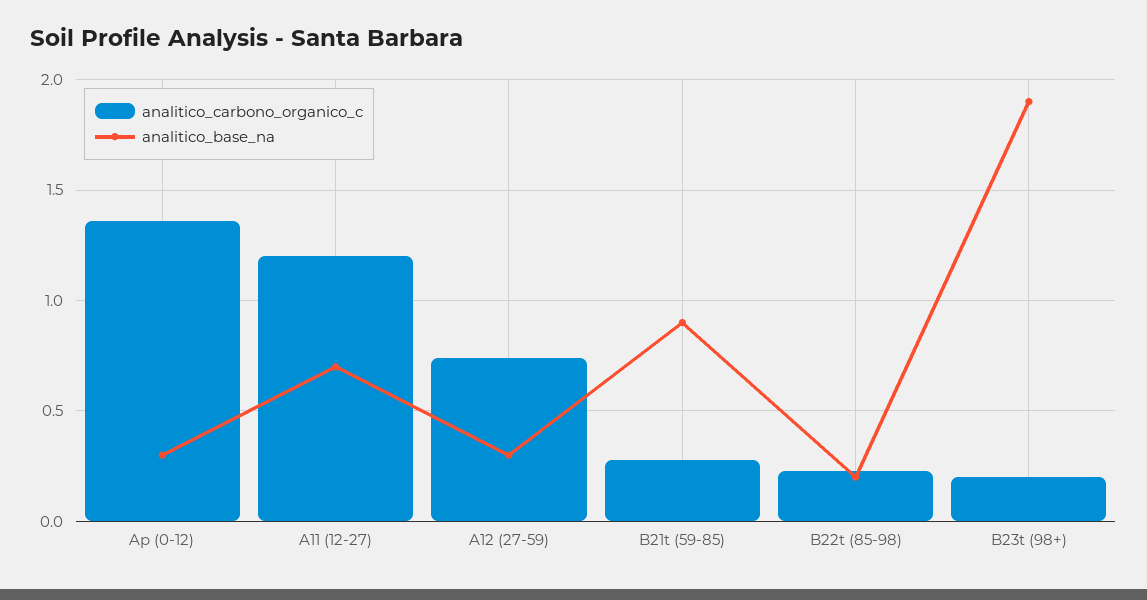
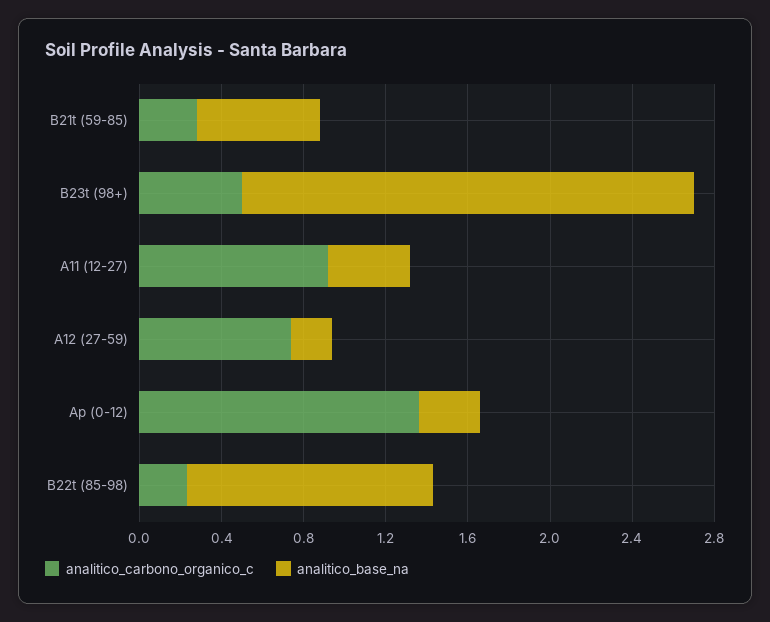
  {
    "analitico_carbono_organico_c": {
      "Ap (0-12)": 1.35,
-     "A11 (12-27)": 1.2,
+     "A11 (12-27)": 0.9,
      "A12 (27-59)": 0.75,
      "B21t (59-85)": 0.3,
      "B22t (85-98)": 0.25,
-     "B23t (98+)": 0.2
+     "B23t (98+)": 0.5
    },
    "analitico_base_na": {
      "Ap (0-12)": 0.3,
-     "A11 (12-27)": 0.7,
+     "A11 (12-27)": 0.4,
-     "A12 (27-59)": 0.3,
+     "A12 (27-59)": 0.2,
-     "B21t (59-85)": 0.9,
+     "B21t (59-85)": 0.6,
-     "B22t (85-98)": 0.2,
+     "B22t (85-98)": 1.2,
-     "B23t (98+)": 1.9
+     "B23t (98+)": 2.2
    }
  }

